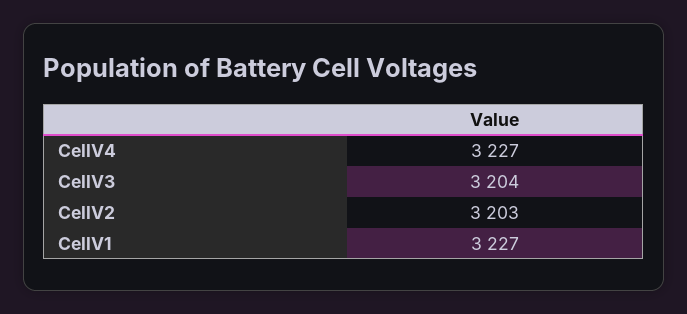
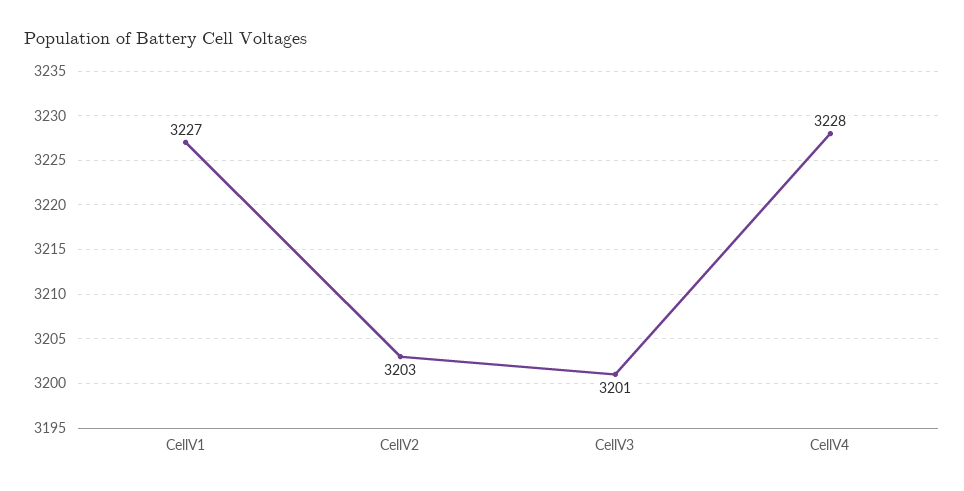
  {
-   "CellV4": 3227,
+   "CellV4": 3228,
-   "CellV3": 3204,
+   "CellV3": 3201,
    "CellV2": 3203,
    "CellV1": 3227
  }

